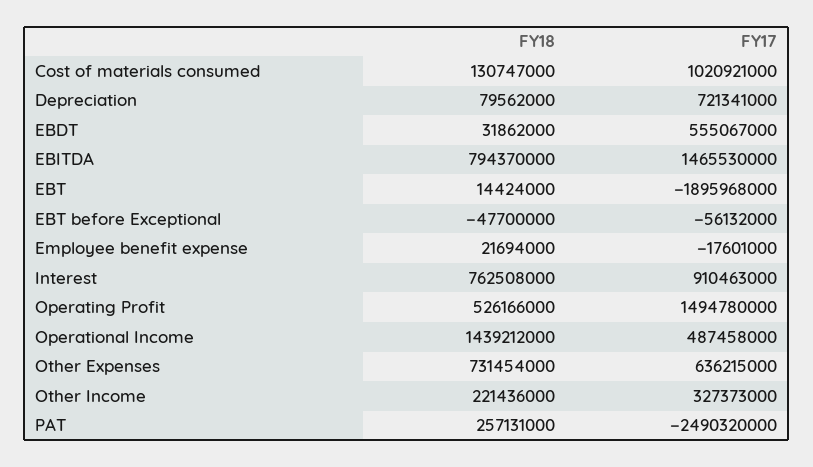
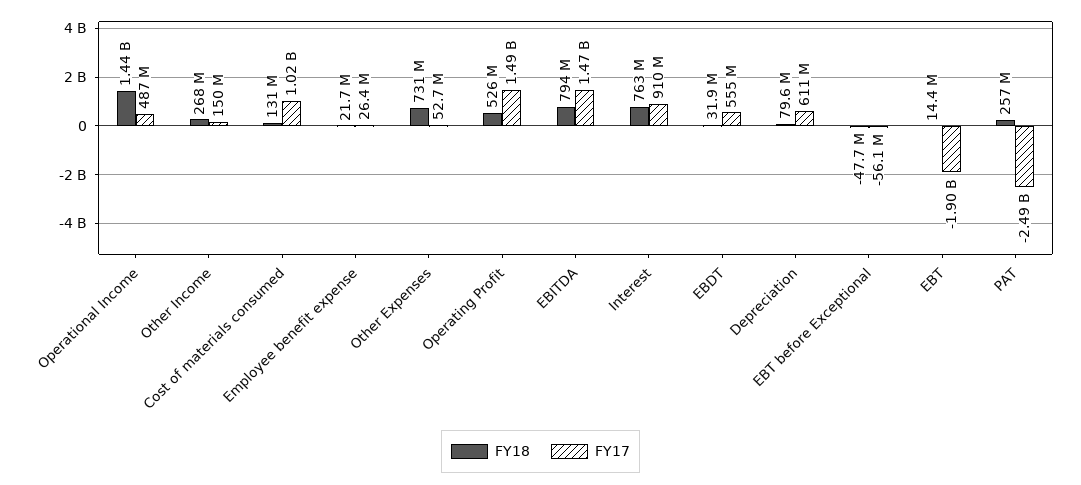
  {
    "FY18": {
      "Cost of materials consumed": 130747000,
      "Depreciation": 79562000,
      "EBDT": 31862000,
      "EBITDA": 794370000,
      "EBT": 14424000,
      "EBT before Exceptional": -47700000,
      "Employee benefit expense": 21694000,
      "Interest": 762508000,
      "Operating Profit": 526166000,
      "Operational Income": 1439212000,
      "Other Expenses": 731454000,
-     "Other Income": 221436000,
+     "Other Income": 268000000,
      "PAT": 257131000
    },
    "FY17": {
      "Cost of materials consumed": 1020921000,
-     "Depreciation": 721341000,
+     "Depreciation": 611000000,
      "EBDT": 555067000,
      "EBITDA": 1465530000,
      "EBT": -1895968000,
      "EBT before Exceptional": -56132000,
-     "Employee benefit expense": -17601000,
+     "Employee benefit expense": 26400000,
      "Interest": 910463000,
      "Operating Profit": 1494780000,
      "Operational Income": 487458000,
-     "Other Expenses": 636215000,
+     "Other Expenses": 52700000,
-     "Other Income": 327373000,
+     "Other Income": 150000000,
      "PAT": -2490320000
    }
  }

